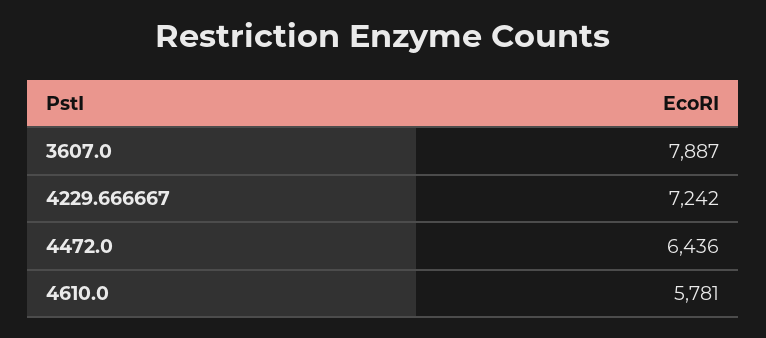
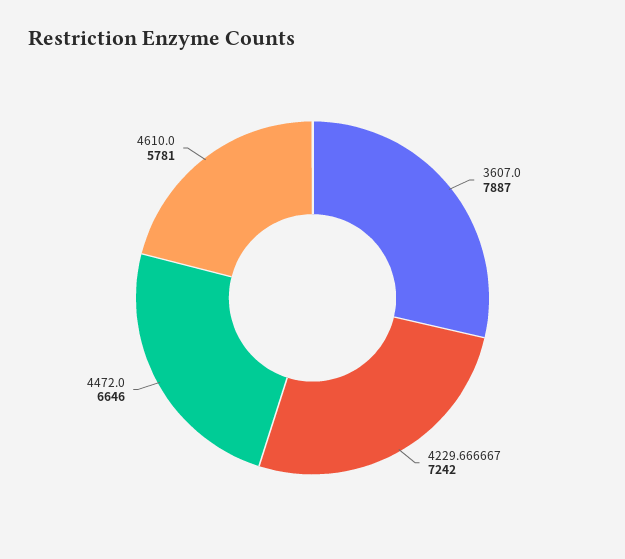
  {
    "3607.0": 7887,
    "4229.666667": 7242,
-   "4472.0": 6436,
+   "4472.0": 6646,
    "4610.0": 5781
  }

